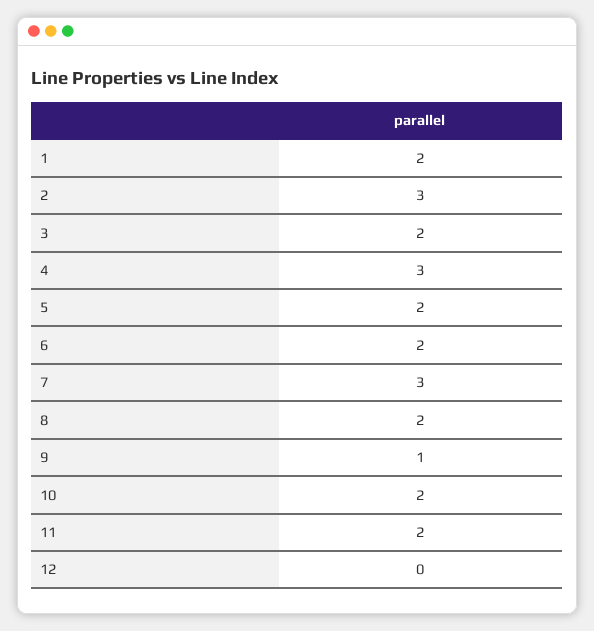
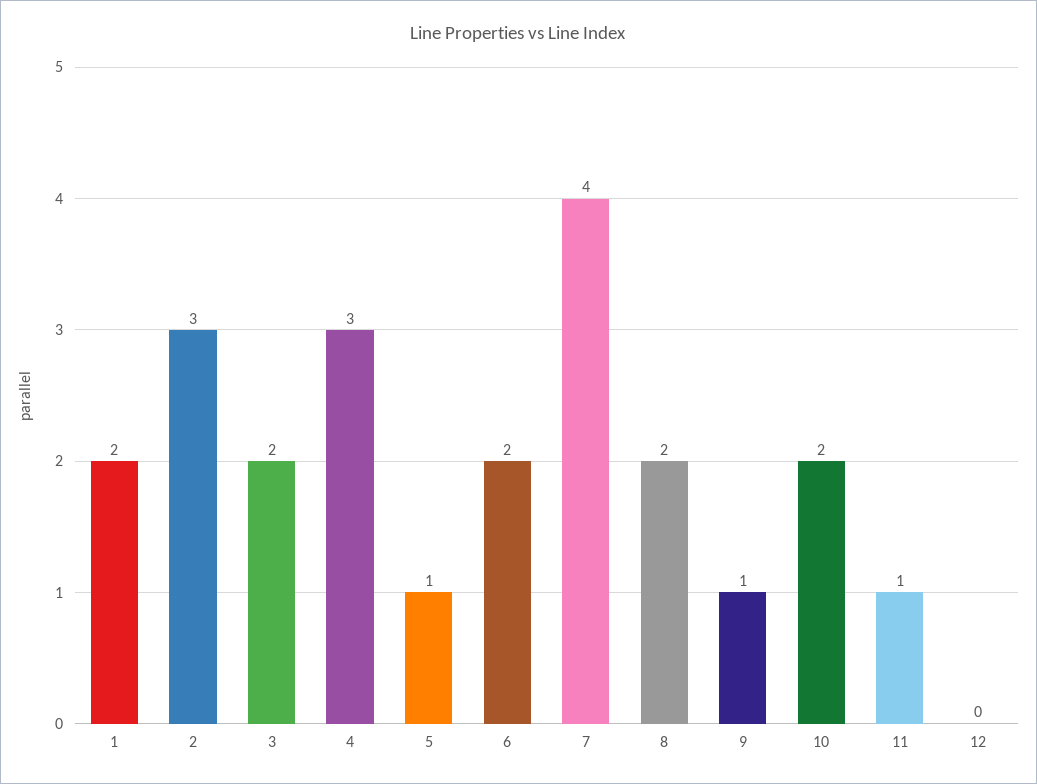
  {
    "1": 2,
    "2": 3,
    "3": 2,
    "4": 3,
-   "5": 2,
+   "5": 1,
    "6": 2,
-   "7": 3,
+   "7": 4,
    "8": 2,
    "9": 1,
    "10": 2,
-   "11": 2,
+   "11": 1,
    "12": 0
  }

